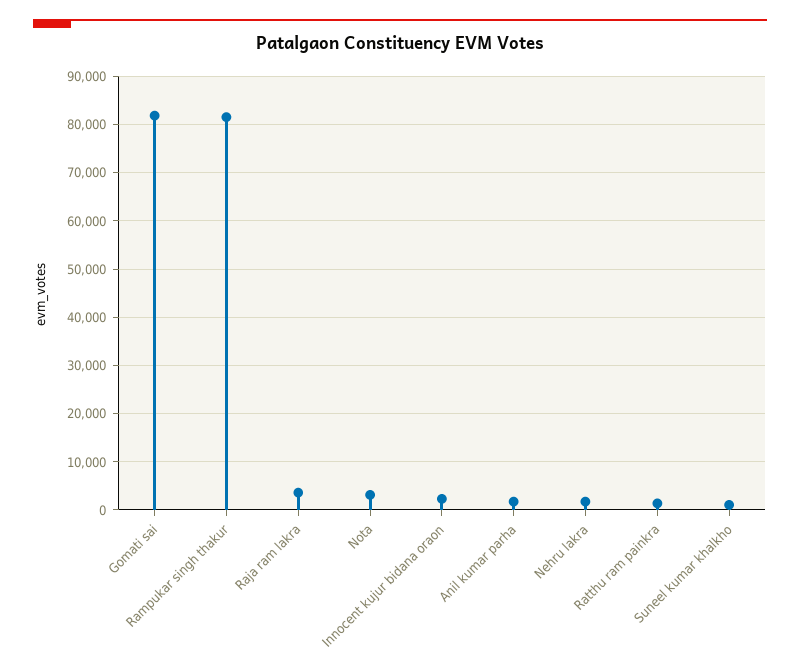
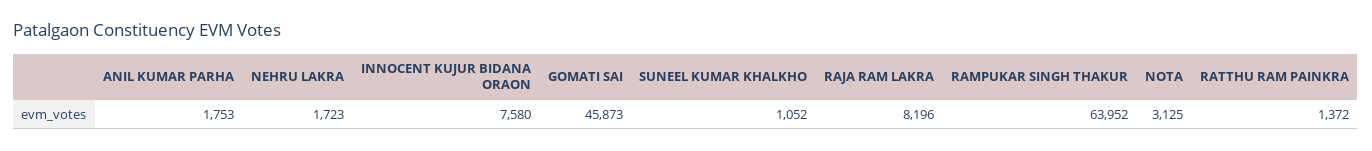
  {
-   "Gomati sai": 82000,
+   "Gomati sai": 45873,
-   "Rampukar singh thakur": 82000,
+   "Rampukar singh thakur": 63952,
-   "Raja ram lakra": 4000,
+   "Raja ram lakra": 8196,
    "Nota": 3125,
-   "Innocent kujur bidana oraon": 2000,
+   "Innocent kujur bidana oraon": 7580,
    "Anil kumar parha": 1753,
    "Nehru lakra": 1723,
    "Ratthu ram painkra": 1372,
    "Suneel kumar khalkho": 1052
  }

